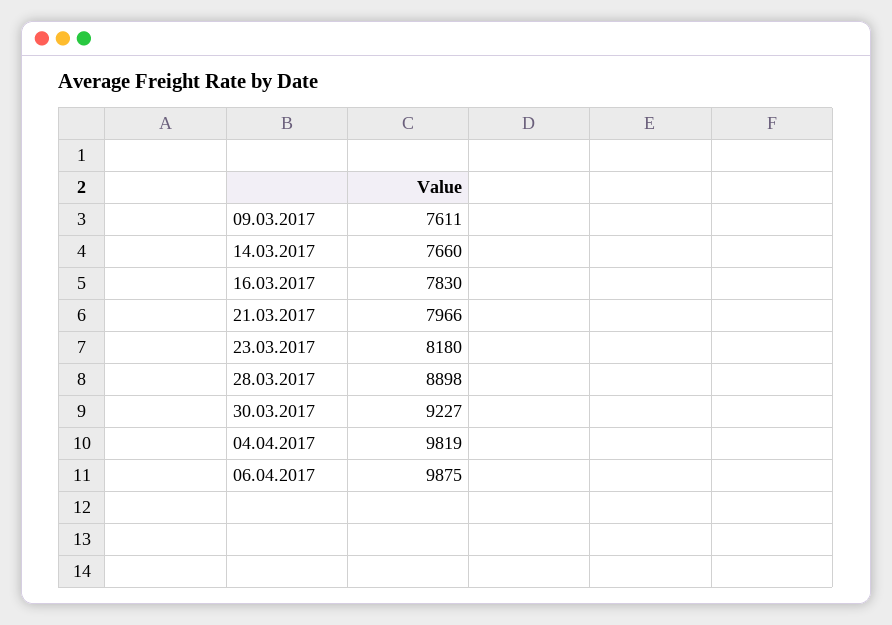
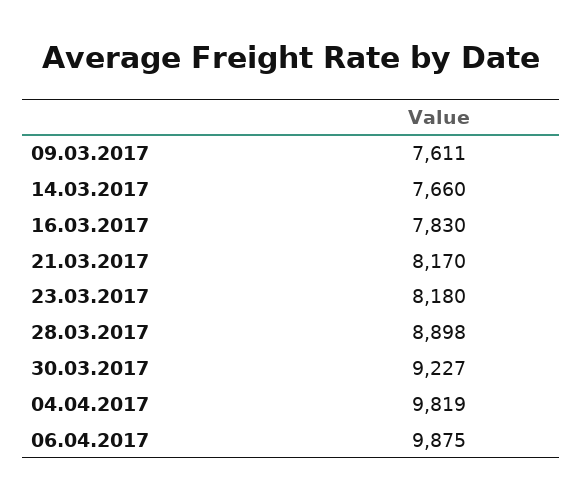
  {
    "09.03.2017": 7611,
    "14.03.2017": 7660,
    "16.03.2017": 7830,
-   "21.03.2017": 7966,
+   "21.03.2017": 8170,
    "23.03.2017": 8180,
    "28.03.2017": 8898,
    "30.03.2017": 9227,
    "04.04.2017": 9819,
    "06.04.2017": 9875
  }

